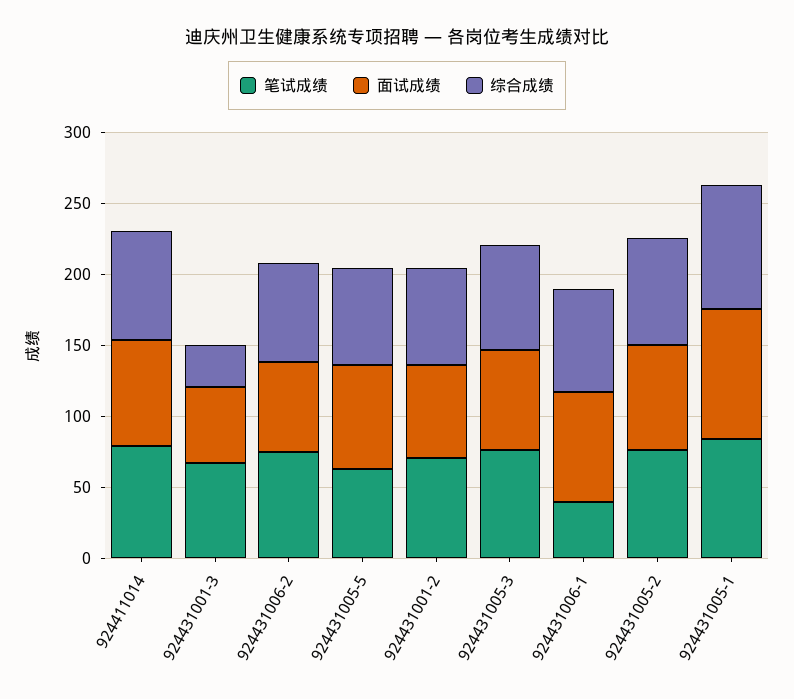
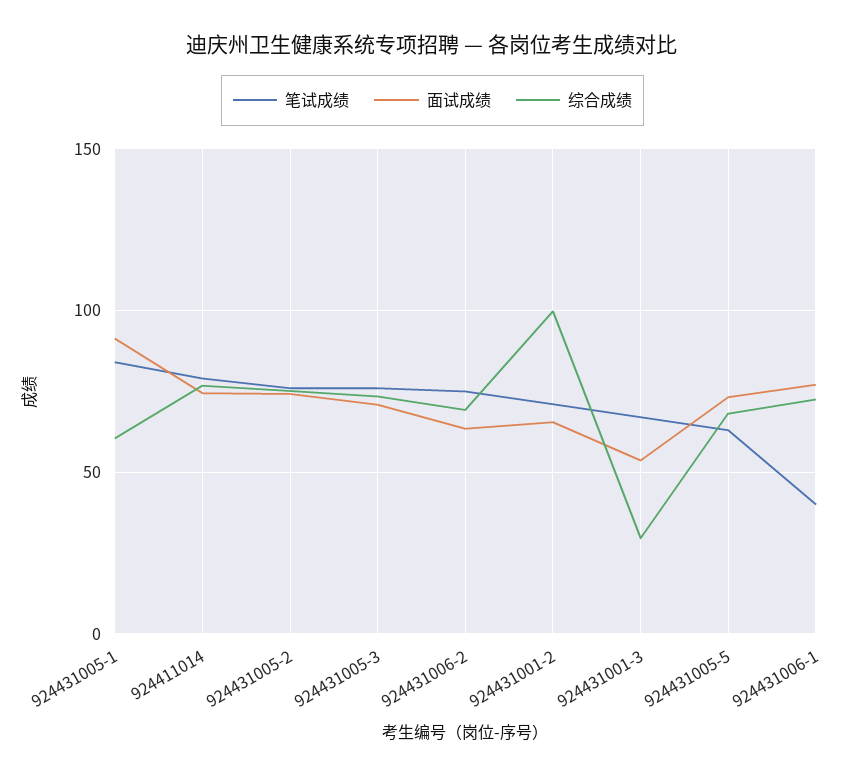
  {
    "笔试成绩": {
      "924411014": 80,
      "924431001-3": 65,
      "924431006-2": 75,
      "924431005-5": 65,
      "924431001-2": 70,
      "924431005-3": 75,
      "924431006-1": 40,
      "924431005-2": 75,
      "924431005-1": 85
    },
    "面试成绩": {
      "924411014": 75,
      "924431001-3": 55,
      "924431006-2": 65,
      "924431005-5": 75,
      "924431001-2": 65,
      "924431005-3": 70,
      "924431006-1": 75,
      "924431005-2": 75,
      "924431005-1": 90
    },
    "综合成绩": {
      "924411014": 75,
      "924431001-3": 30,
      "924431006-2": 70,
      "924431005-5": 70,
-     "924431001-2": 70,
+     "924431001-2": 100,
      "924431005-3": 75,
      "924431006-1": 75,
      "924431005-2": 75,
-     "924431005-1": 90
+     "924431005-1": 60
    }
  }

